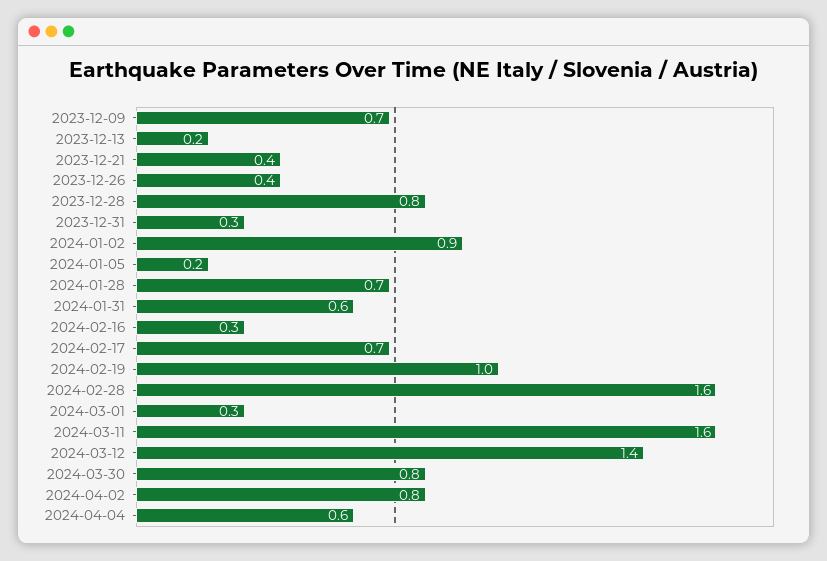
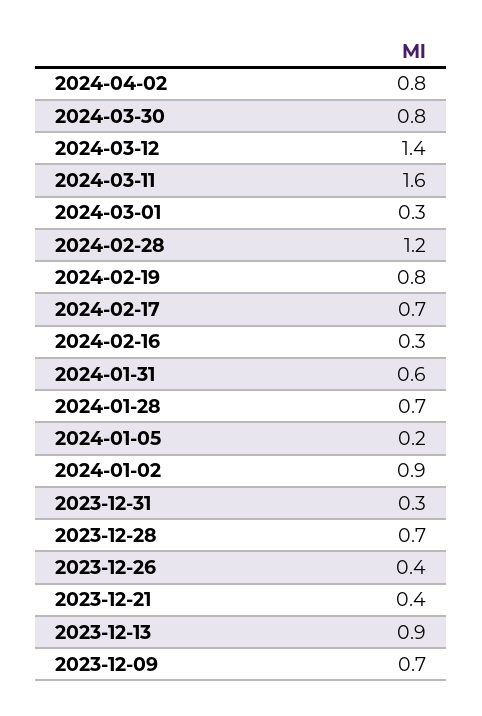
  {
    "2023-12-09": 0.7,
-   "2023-12-13": 0.2,
+   "2023-12-13": 0.9,
    "2023-12-21": 0.4,
    "2023-12-26": 0.4,
-   "2023-12-28": 0.8,
+   "2023-12-28": 0.7,
    "2023-12-31": 0.3,
    "2024-01-02": 0.9,
    "2024-01-05": 0.2,
    "2024-01-28": 0.7,
    "2024-01-31": 0.6,
    "2024-02-16": 0.3,
    "2024-02-17": 0.7,
-   "2024-02-19": 1,
+   "2024-02-19": 0.8,
-   "2024-02-28": 1.6,
+   "2024-02-28": 1.2,
    "2024-03-01": 0.3,
    "2024-03-11": 1.6,
    "2024-03-12": 1.4,
    "2024-03-30": 0.8,
-   "2024-04-02": 0.8,
+   "2024-04-02": 0.8
-   "2024-04-04": 0.6
  }

